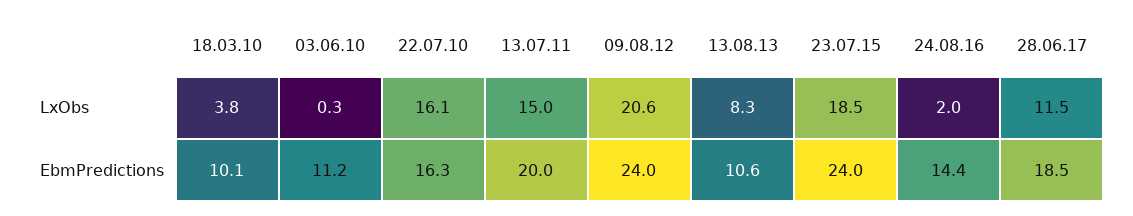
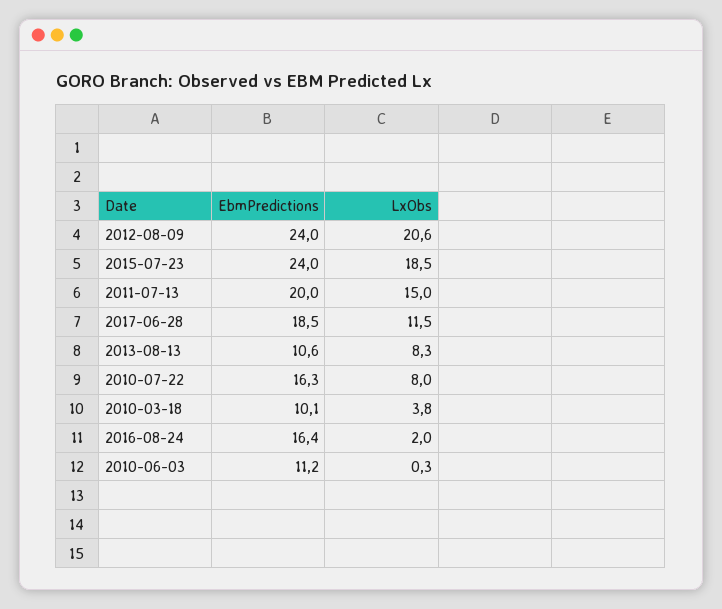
  {
    "18.03.10": {
      "LxObs": 3.8,
      "EbmPredictions": 10.1
    },
    "03.06.10": {
      "LxObs": 0.3,
      "EbmPredictions": 11.2
    },
    "22.07.10": {
-     "LxObs": 16.1,
+     "LxObs": 8,
      "EbmPredictions": 16.3
    },
    "13.07.11": {
      "LxObs": 15,
      "EbmPredictions": 20
    },
    "09.08.12": {
      "LxObs": 20.6,
      "EbmPredictions": 24
    },
    "13.08.13": {
      "LxObs": 8.3,
      "EbmPredictions": 10.6
    },
    "23.07.15": {
      "LxObs": 18.5,
      "EbmPredictions": 24
    },
    "24.08.16": {
      "LxObs": 2,
-     "EbmPredictions": 14.4
+     "EbmPredictions": 16.4
    },
    "28.06.17": {
      "LxObs": 11.5,
      "EbmPredictions": 18.5
    }
  }

